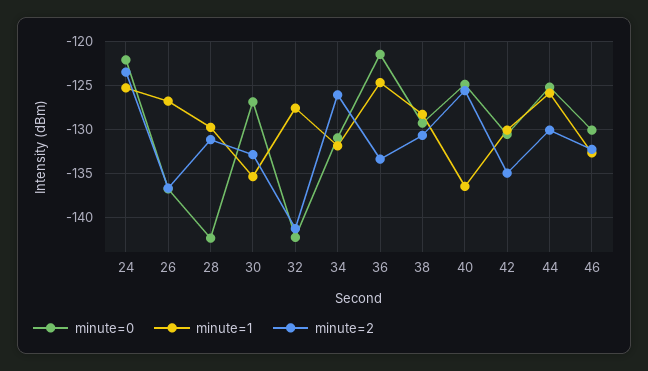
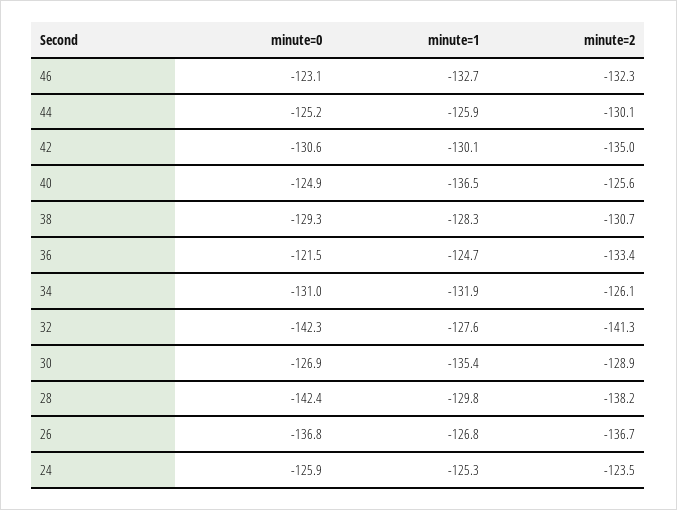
  {
    "minute=0": {
-     "24": -122,
+     "24": -125.9,
      "26": -136.8,
      "28": -142.4,
      "30": -126.9,
      "32": -142.3,
      "34": -131,
      "36": -121.5,
      "38": -129.3,
      "40": -124.9,
      "42": -130.6,
      "44": -125.2,
-     "46": -130
+     "46": -123.1
    },
    "minute=1": {
      "24": -125.3,
      "26": -126.8,
      "28": -129.8,
      "30": -135.4,
      "32": -127.6,
      "34": -131.9,
      "36": -124.7,
      "38": -128.3,
      "40": -136.5,
      "42": -130.1,
      "44": -125.9,
      "46": -132.7
    },
    "minute=2": {
      "24": -123.5,
      "26": -136.7,
-     "28": -131,
+     "28": -138.2,
-     "30": -133,
+     "30": -128.9,
      "32": -141.3,
      "34": -126.1,
      "36": -133.4,
      "38": -130.7,
      "40": -125.6,
      "42": -135,
      "44": -130.1,
      "46": -132.3
    }
  }

